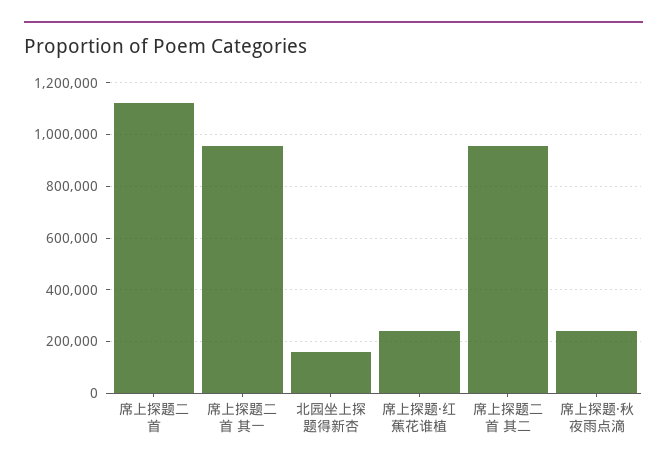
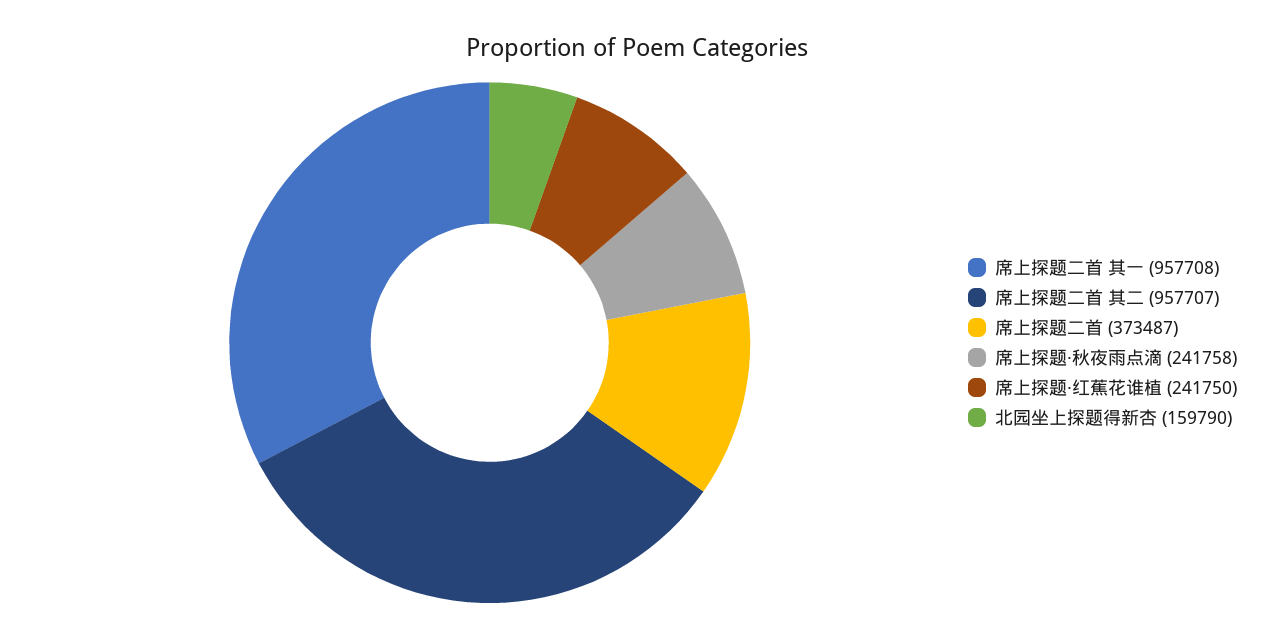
  {
-   "席上探题二首": 1125000,
+   "席上探题二首": 373487,
    "席上探题二首 其一": 957708,
    "北园坐上探题得新杏": 159790,
    "席上探题·红蕉花谁植": 241750,
    "席上探题二首 其二": 957707,
    "席上探题·秋夜雨点滴": 241758
  }

